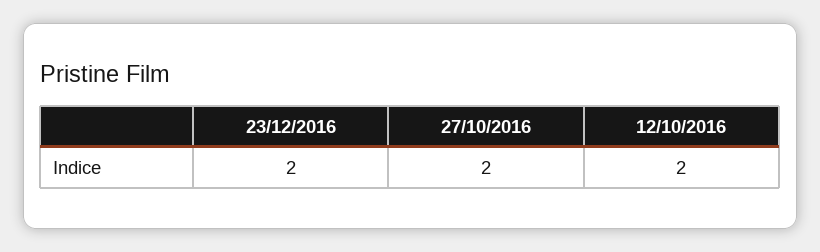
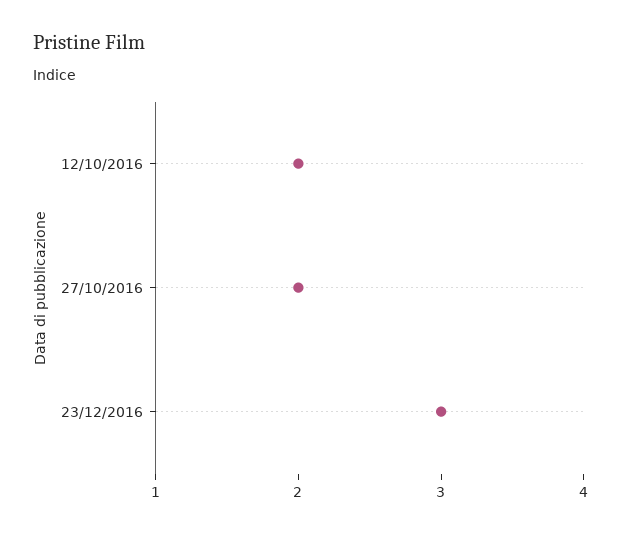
  {
-   "23/12/2016": 2,
+   "23/12/2016": 3,
    "27/10/2016": 2,
    "12/10/2016": 2
  }

